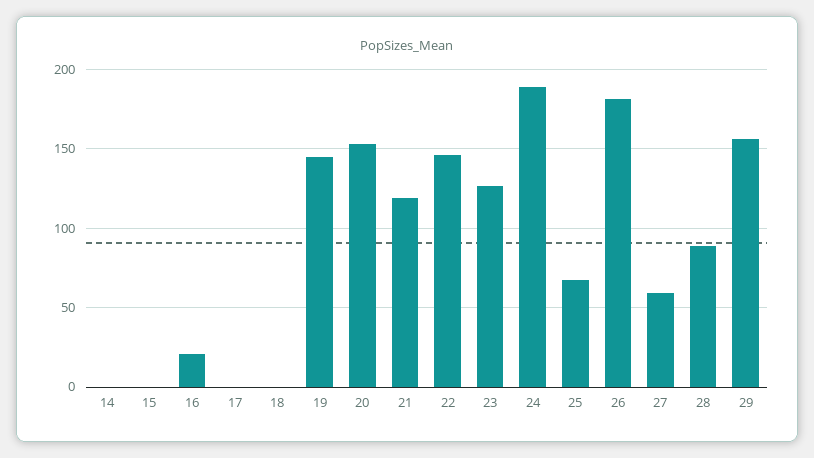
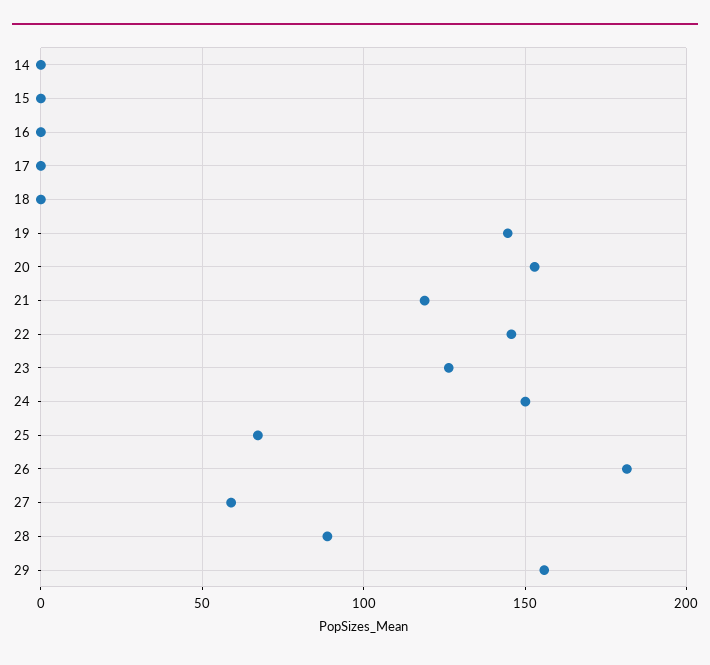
  {
    "14": 0,
    "15": 0,
-   "16": 20,
+   "16": 0,
    "17": 0,
    "18": 0,
    "19": 145,
    "20": 155,
    "21": 120,
    "22": 145,
    "23": 125,
-   "24": 190,
+   "24": 150,
    "25": 65,
    "26": 180,
    "27": 60,
    "28": 90,
    "29": 155
  }

